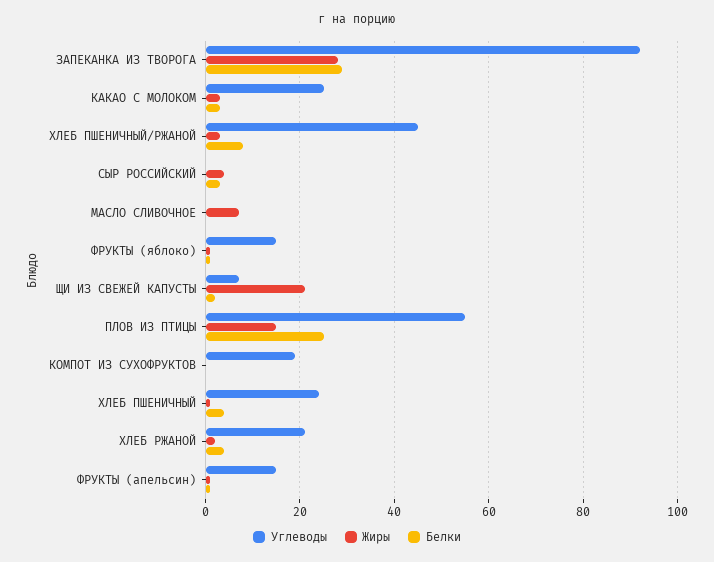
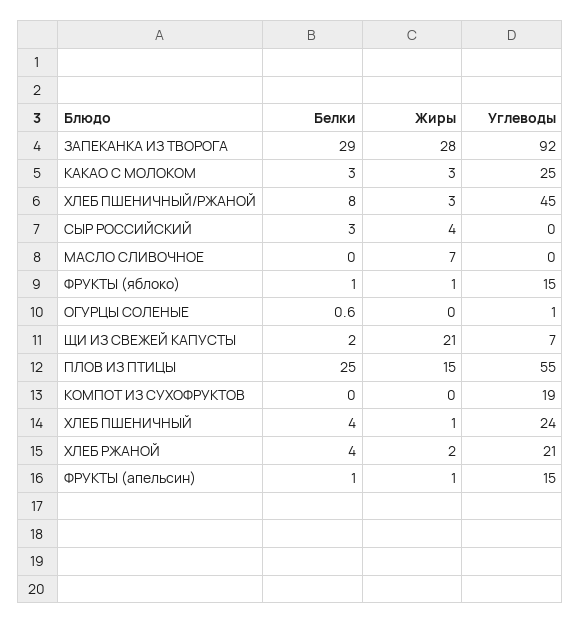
  {
    "Углеводы": {
      "ЗАПЕКАНКА ИЗ ТВОРОГА": 92,
      "КАКАО С МОЛОКОМ": 25,
      "ХЛЕБ ПШЕНИЧНЫЙ/РЖАНОЙ": 45,
      "СЫР РОССИЙСКИЙ": 0,
      "МАСЛО СЛИВОЧНОЕ": 0,
      "ФРУКТЫ (яблоко)": 15,
      "ЩИ ИЗ СВЕЖЕЙ КАПУСТЫ": 7,
      "ПЛОВ ИЗ ПТИЦЫ": 55,
      "КОМПОТ ИЗ СУХОФРУКТОВ": 19,
      "ХЛЕБ ПШЕНИЧНЫЙ": 24,
      "ХЛЕБ РЖАНОЙ": 21,
-     "ФРУКТЫ (апельсин)": 15
+     "ФРУКТЫ (апельсин)": 15,
+     "ОГУРЦЫ СОЛЕНЫЕ": 1
    },
    "Жиры": {
      "ЗАПЕКАНКА ИЗ ТВОРОГА": 28,
      "КАКАО С МОЛОКОМ": 3,
      "ХЛЕБ ПШЕНИЧНЫЙ/РЖАНОЙ": 3,
      "СЫР РОССИЙСКИЙ": 4,
      "МАСЛО СЛИВОЧНОЕ": 7,
      "ФРУКТЫ (яблоко)": 1,
      "ЩИ ИЗ СВЕЖЕЙ КАПУСТЫ": 21,
      "ПЛОВ ИЗ ПТИЦЫ": 15,
      "КОМПОТ ИЗ СУХОФРУКТОВ": 0,
      "ХЛЕБ ПШЕНИЧНЫЙ": 1,
      "ХЛЕБ РЖАНОЙ": 2,
-     "ФРУКТЫ (апельсин)": 1
+     "ФРУКТЫ (апельсин)": 1,
+     "ОГУРЦЫ СОЛЕНЫЕ": 0
    },
    "Белки": {
      "ЗАПЕКАНКА ИЗ ТВОРОГА": 29,
      "КАКАО С МОЛОКОМ": 3,
      "ХЛЕБ ПШЕНИЧНЫЙ/РЖАНОЙ": 8,
      "СЫР РОССИЙСКИЙ": 3,
      "МАСЛО СЛИВОЧНОЕ": 0,
      "ФРУКТЫ (яблоко)": 1,
      "ЩИ ИЗ СВЕЖЕЙ КАПУСТЫ": 2,
      "ПЛОВ ИЗ ПТИЦЫ": 25,
      "КОМПОТ ИЗ СУХОФРУКТОВ": 0,
      "ХЛЕБ ПШЕНИЧНЫЙ": 4,
      "ХЛЕБ РЖАНОЙ": 4,
-     "ФРУКТЫ (апельсин)": 1
+     "ФРУКТЫ (апельсин)": 1,
+     "ОГУРЦЫ СОЛЕНЫЕ": 0.6
    }
  }

